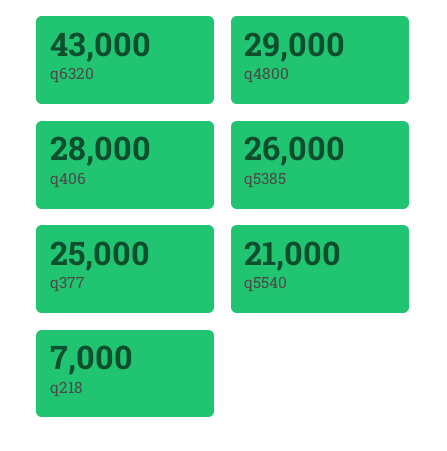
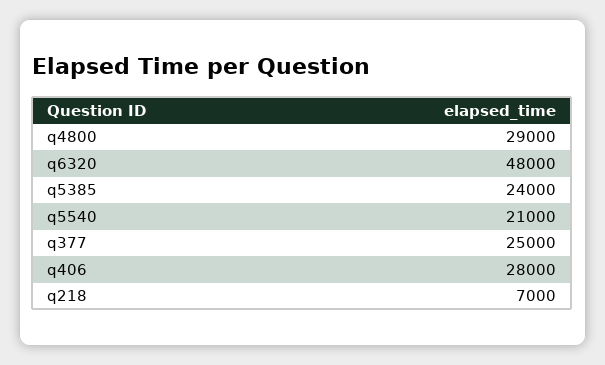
  {
-   "q6320": 43000,
+   "q6320": 48000,
    "q4800": 29000,
    "q406": 28000,
-   "q5385": 26000,
+   "q5385": 24000,
    "q377": 25000,
    "q5540": 21000,
    "q218": 7000
  }

